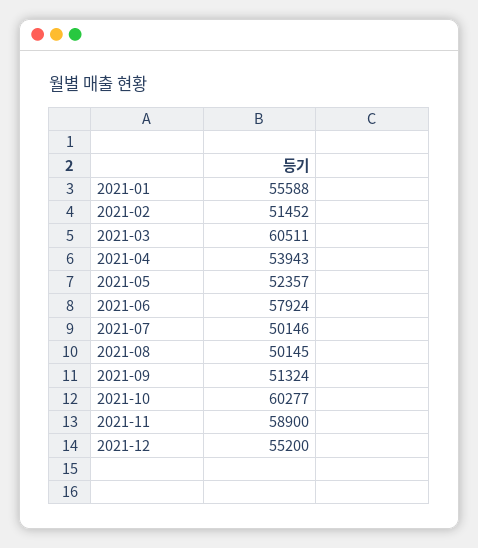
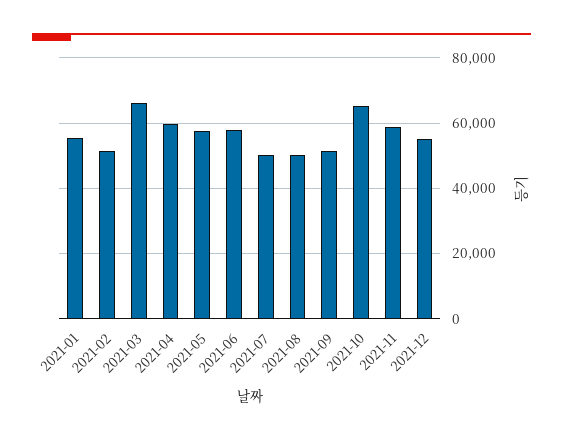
  {
    "2021-01": 55588,
    "2021-02": 51452,
-   "2021-03": 60511,
+   "2021-03": 66000,
-   "2021-04": 53943,
+   "2021-04": 60000,
-   "2021-05": 52357,
+   "2021-05": 58000,
    "2021-06": 57924,
    "2021-07": 50146,
    "2021-08": 50145,
    "2021-09": 51324,
-   "2021-10": 60277,
+   "2021-10": 66000,
    "2021-11": 58900,
    "2021-12": 55200
  }

